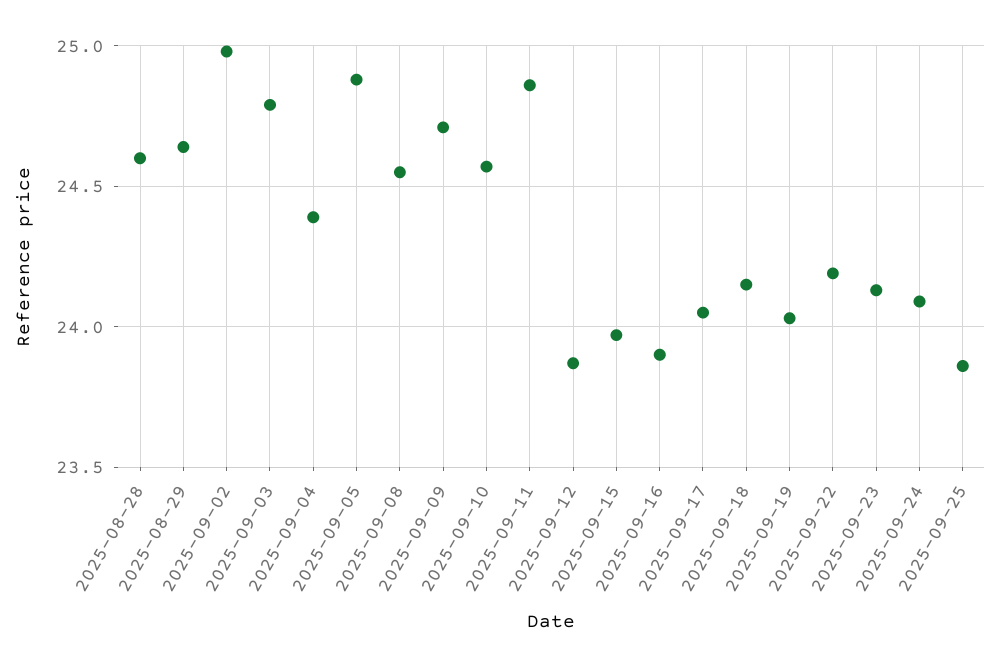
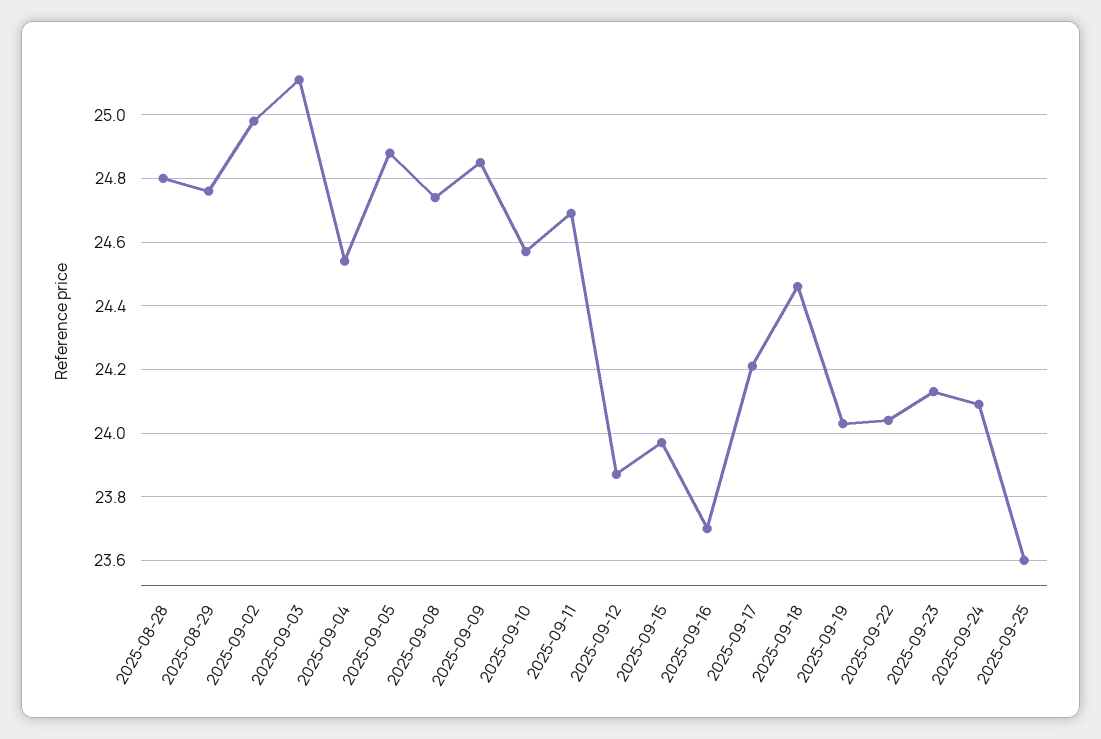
  {
-   "2025-08-28": 24.6,
+   "2025-08-28": 24.8,
-   "2025-08-29": 24.65,
+   "2025-08-29": 24.75,
    "2025-09-02": 25,
-   "2025-09-03": 24.8,
+   "2025-09-03": 25.1,
-   "2025-09-04": 24.4,
+   "2025-09-04": 24.55,
    "2025-09-05": 24.9,
-   "2025-09-08": 24.55,
+   "2025-09-08": 24.75,
-   "2025-09-09": 24.7,
+   "2025-09-09": 24.85,
    "2025-09-10": 24.55,
-   "2025-09-11": 24.85,
+   "2025-09-11": 24.7,
    "2025-09-12": 23.85,
    "2025-09-15": 23.95,
-   "2025-09-16": 23.9,
+   "2025-09-16": 23.7,
-   "2025-09-17": 24.05,
+   "2025-09-17": 24.2,
-   "2025-09-18": 24.15,
+   "2025-09-18": 24.45,
    "2025-09-19": 24.05,
-   "2025-09-22": 24.2,
+   "2025-09-22": 24.05,
    "2025-09-23": 24.15,
    "2025-09-24": 24.1,
-   "2025-09-25": 23.85
+   "2025-09-25": 23.6
  }

